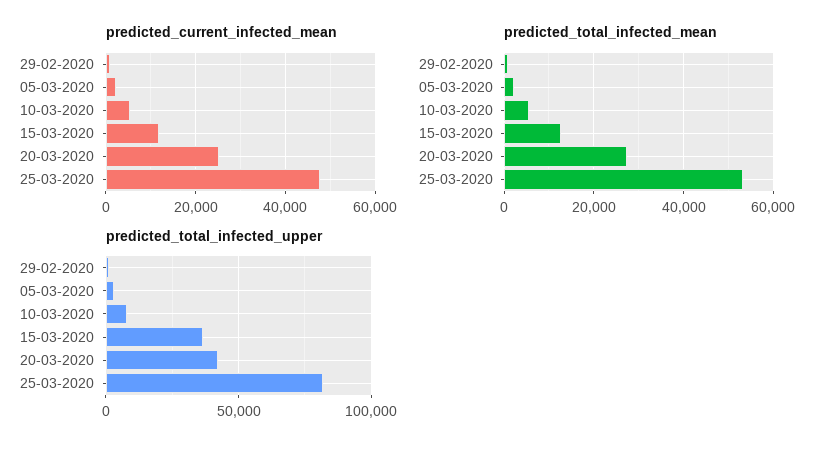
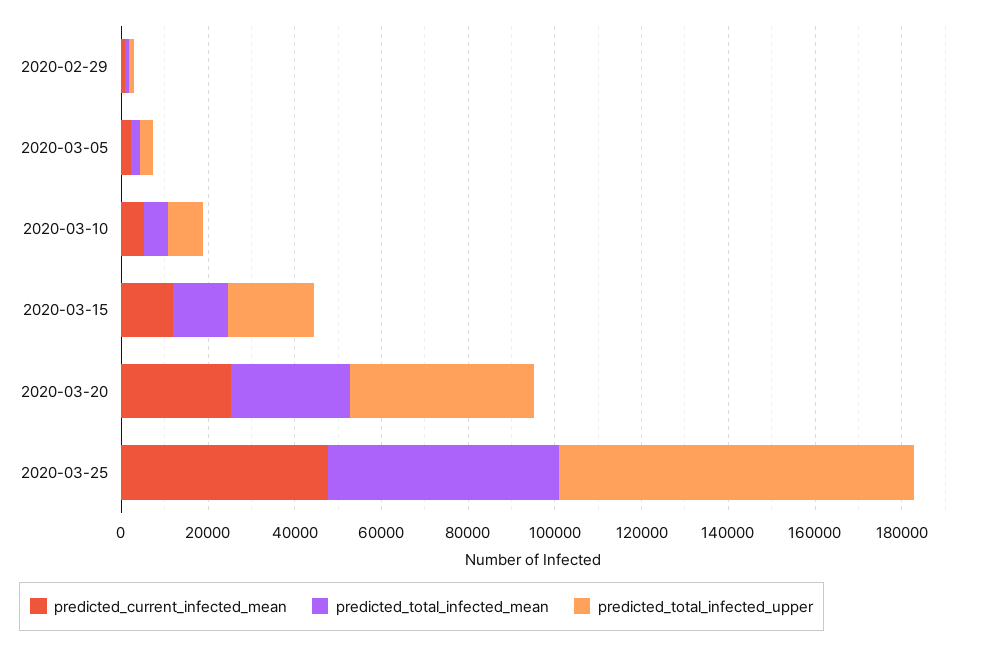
  {
    "predicted_current_infected_mean": {
      "29-02-2020": 0,
      "05-03-2020": 2000,
      "10-03-2020": 6000,
      "15-03-2020": 12000,
      "20-03-2020": 26000,
      "25-03-2020": 48000
    },
    "predicted_total_infected_mean": {
      "29-02-2020": 0,
      "05-03-2020": 2000,
      "10-03-2020": 6000,
      "15-03-2020": 12000,
      "20-03-2020": 28000,
      "25-03-2020": 54000
    },
    "predicted_total_infected_upper": {
      "29-02-2020": 0,
      "05-03-2020": 5000,
      "10-03-2020": 10000,
-     "15-03-2020": 35000,
+     "15-03-2020": 20000,
      "20-03-2020": 40000,
      "25-03-2020": 80000
    }
  }

